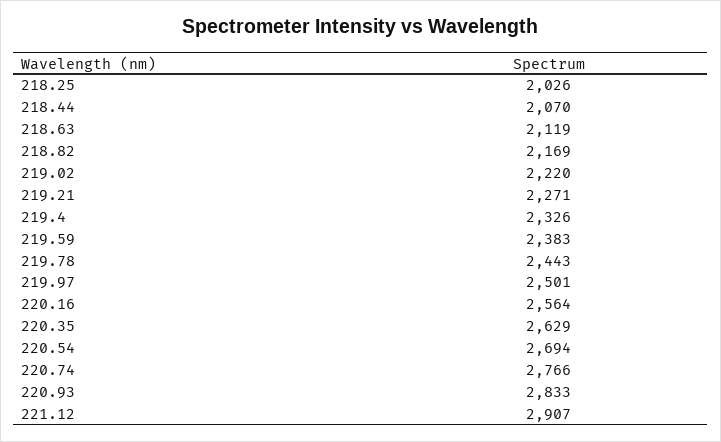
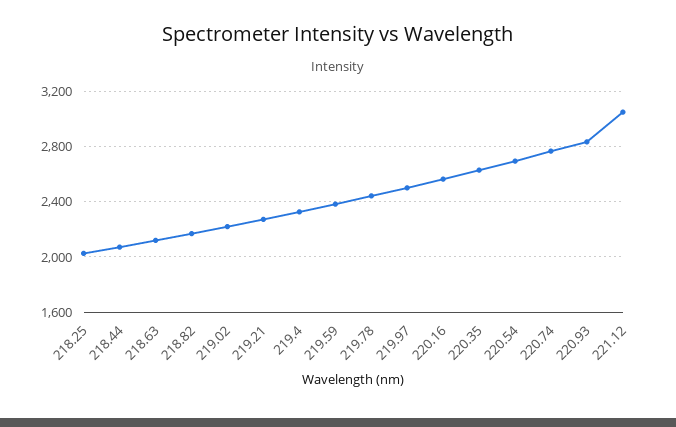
  {
    "218.25": 2026,
    "218.44": 2070,
    "218.63": 2119,
    "218.82": 2169,
    "219.02": 2220,
    "219.21": 2271,
    "219.4": 2326,
    "219.59": 2383,
    "219.78": 2443,
    "219.97": 2501,
    "220.16": 2564,
    "220.35": 2629,
    "220.54": 2694,
    "220.74": 2766,
    "220.93": 2833,
-   "221.12": 2907
+   "221.12": 3050
  }

